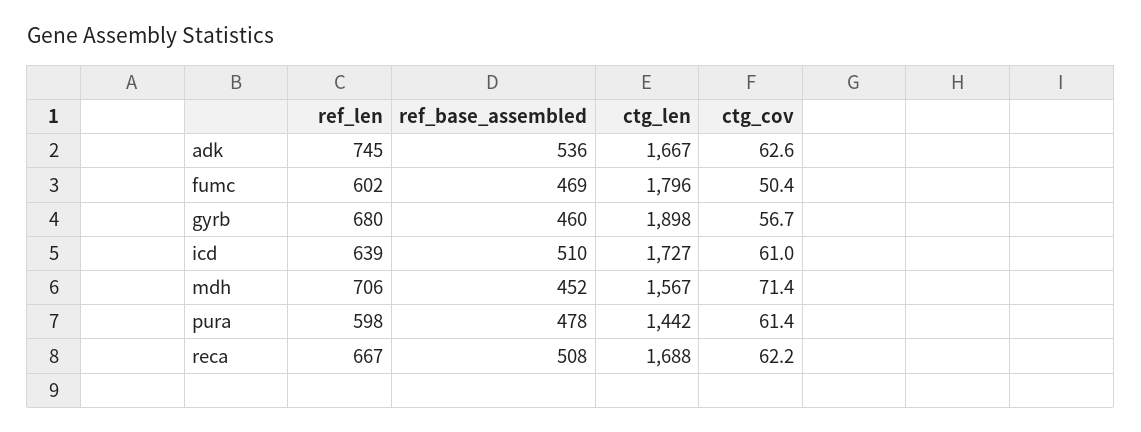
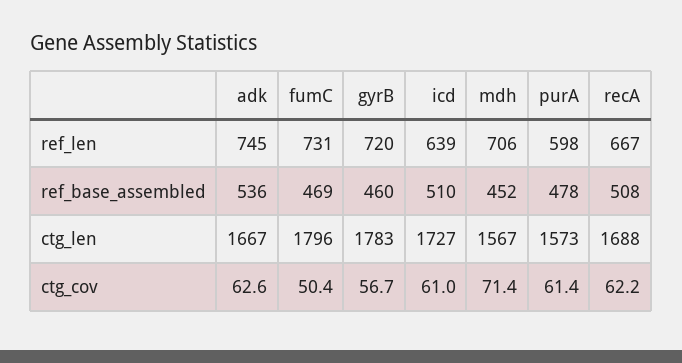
  {
    "ref_len": {
      "adk": 745,
-     "fumc": 602,
+     "fumc": 731,
-     "gyrb": 680,
+     "gyrb": 720,
      "icd": 639,
      "mdh": 706,
      "pura": 598,
      "reca": 667
    },
    "ref_base_assembled": {
      "adk": 536,
      "fumc": 469,
      "gyrb": 460,
      "icd": 510,
      "mdh": 452,
      "pura": 478,
      "reca": 508
    },
    "ctg_len": {
      "adk": 1667,
      "fumc": 1796,
-     "gyrb": 1898,
+     "gyrb": 1783,
      "icd": 1727,
      "mdh": 1567,
-     "pura": 1442,
+     "pura": 1573,
      "reca": 1688
    },
    "ctg_cov": {
      "adk": 62.6,
      "fumc": 50.4,
      "gyrb": 56.7,
      "icd": 61,
      "mdh": 71.4,
      "pura": 61.4,
      "reca": 62.2
    }
  }

